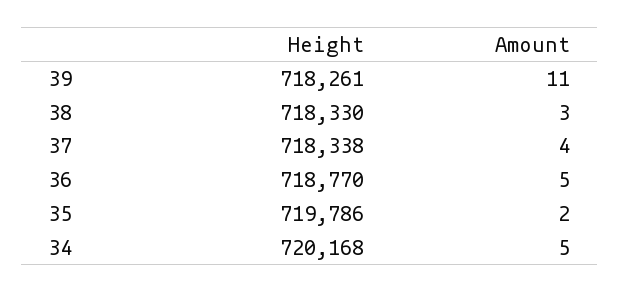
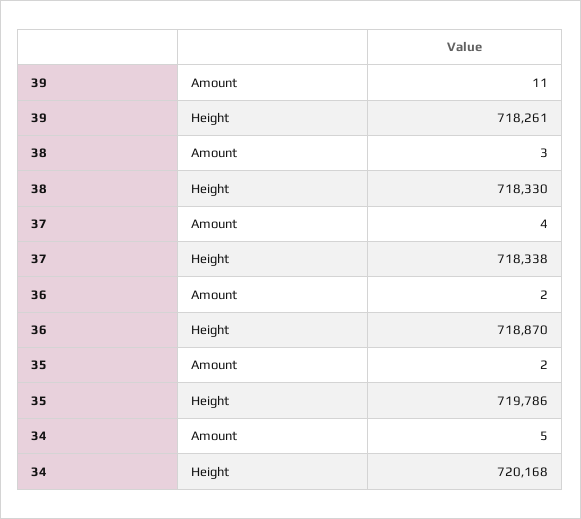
  {
    "Height": {
      "39": 718261,
      "38": 718330,
      "37": 718338,
-     "36": 718770,
+     "36": 718870,
      "35": 719786,
      "34": 720168
    },
    "Amount": {
      "39": 11,
      "38": 3,
      "37": 4,
-     "36": 5,
+     "36": 2,
      "35": 2,
      "34": 5
    }
  }

